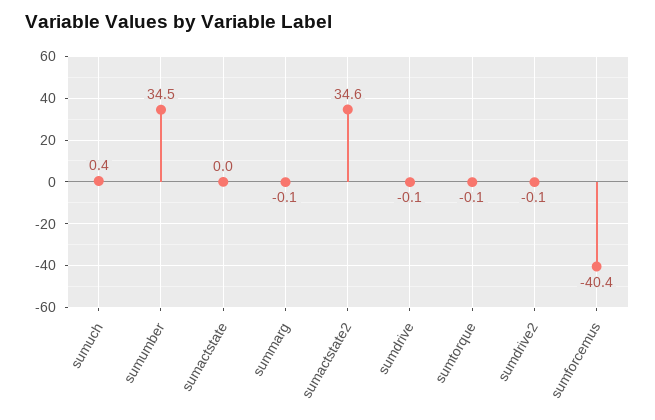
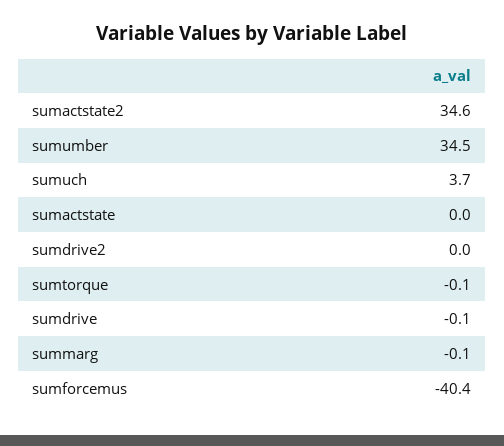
  {
-   "sumuch": 0.4,
+   "sumuch": 3.7,
    "sumumber": 34.5,
    "sumactstate": 0,
    "summarg": -0.1,
    "sumactstate2": 34.6,
    "sumdrive": -0.1,
    "sumtorque": -0.1,
-   "sumdrive2": -0.1,
+   "sumdrive2": 0,
    "sumforcemus": -40.4
  }

